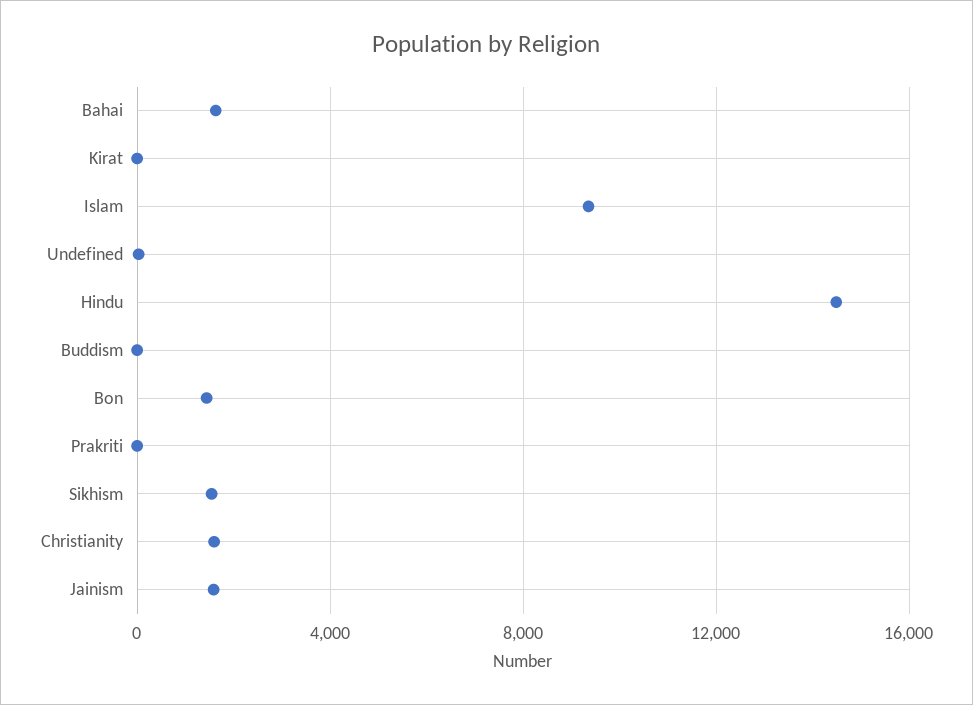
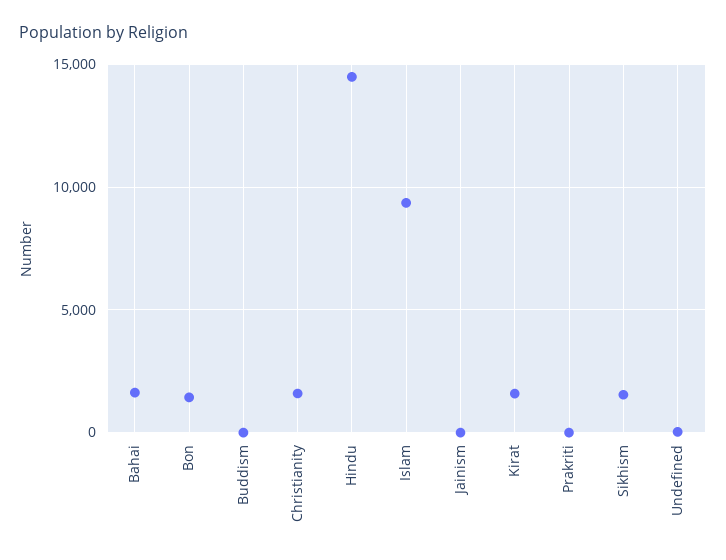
  {
    "Bahai": 1500,
-   "Kirat": 0,
+   "Kirat": 1500,
    "Islam": 9500,
    "Undefined": 0,
    "Hindu": 14500,
    "Buddism": 0,
    "Bon": 1500,
    "Prakriti": 0,
    "Sikhism": 1500,
    "Christianity": 1500,
-   "Jainism": 1500
+   "Jainism": 0
  }

